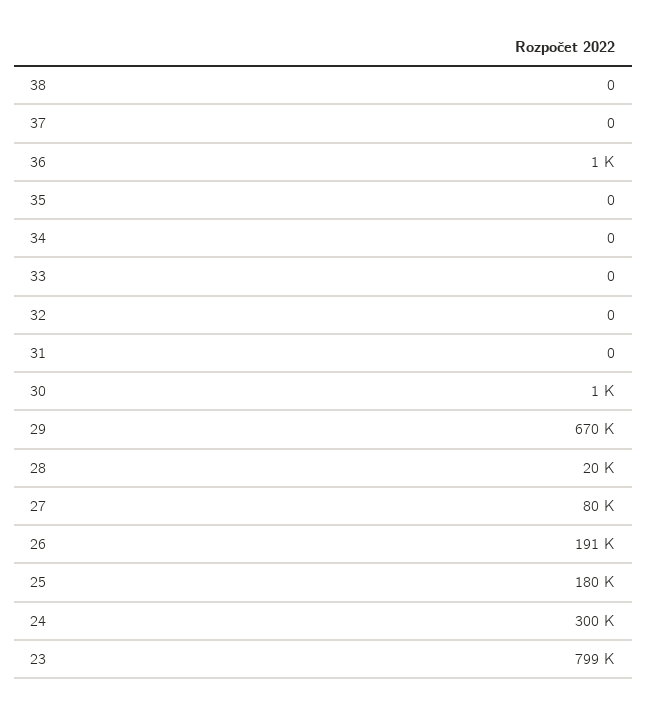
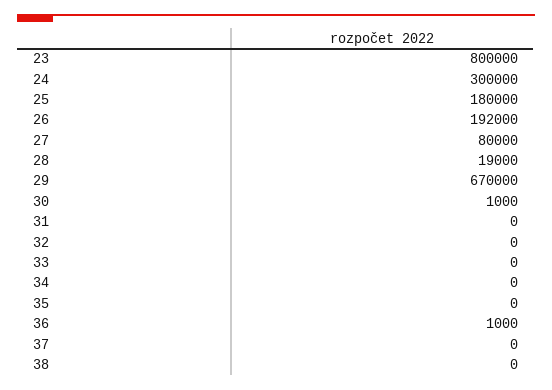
  {
    "38": 0,
    "37": 0,
    "36": 1000,
    "35": 0,
    "34": 0,
    "33": 0,
    "32": 0,
    "31": 0,
    "30": 1000,
    "29": 670000,
-   "28": 20000,
+   "28": 19000,
    "27": 80000,
-   "26": 191000,
+   "26": 192000,
    "25": 180000,
    "24": 300000,
-   "23": 799000
+   "23": 800000
  }

